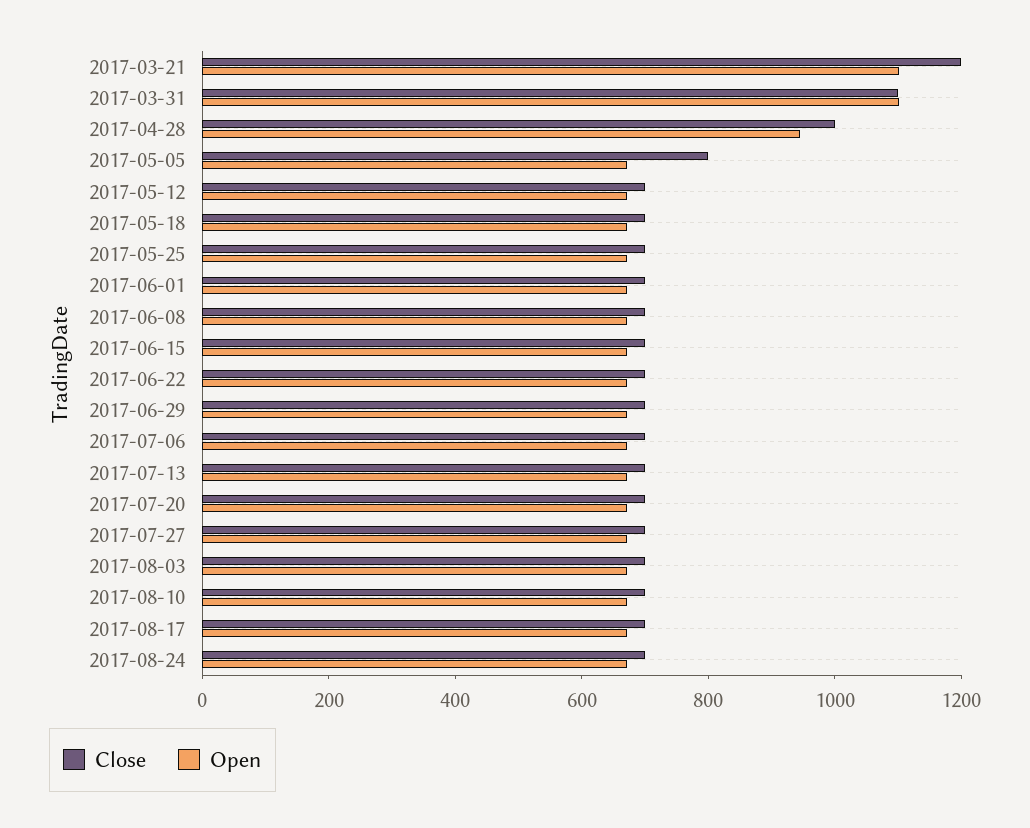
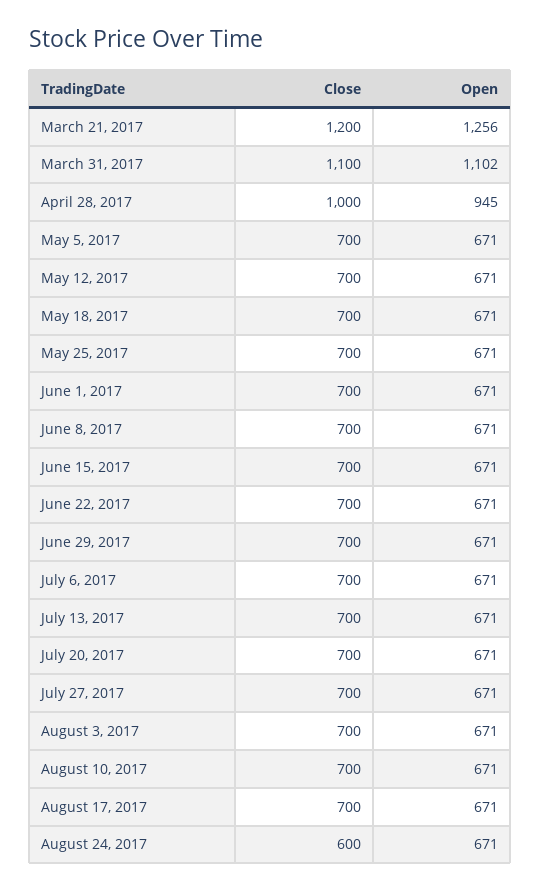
  {
    "Close": {
      "2017-03-21": 1200,
      "2017-03-31": 1100,
      "2017-04-28": 1000,
-     "2017-05-05": 800,
+     "2017-05-05": 700,
      "2017-05-12": 700,
      "2017-05-18": 700,
      "2017-05-25": 700,
      "2017-06-01": 700,
      "2017-06-08": 700,
      "2017-06-15": 700,
      "2017-06-22": 700,
      "2017-06-29": 700,
      "2017-07-06": 700,
      "2017-07-13": 700,
      "2017-07-20": 700,
      "2017-07-27": 700,
      "2017-08-03": 700,
      "2017-08-10": 700,
      "2017-08-17": 700,
-     "2017-08-24": 700
+     "2017-08-24": 600
    },
    "Open": {
-     "2017-03-21": 1100,
+     "2017-03-21": 1256,
      "2017-03-31": 1102,
      "2017-04-28": 945,
      "2017-05-05": 671,
      "2017-05-12": 671,
      "2017-05-18": 671,
      "2017-05-25": 671,
      "2017-06-01": 671,
      "2017-06-08": 671,
      "2017-06-15": 671,
      "2017-06-22": 671,
      "2017-06-29": 671,
      "2017-07-06": 671,
      "2017-07-13": 671,
      "2017-07-20": 671,
      "2017-07-27": 671,
      "2017-08-03": 671,
      "2017-08-10": 671,
      "2017-08-17": 671,
      "2017-08-24": 671
    }
  }

